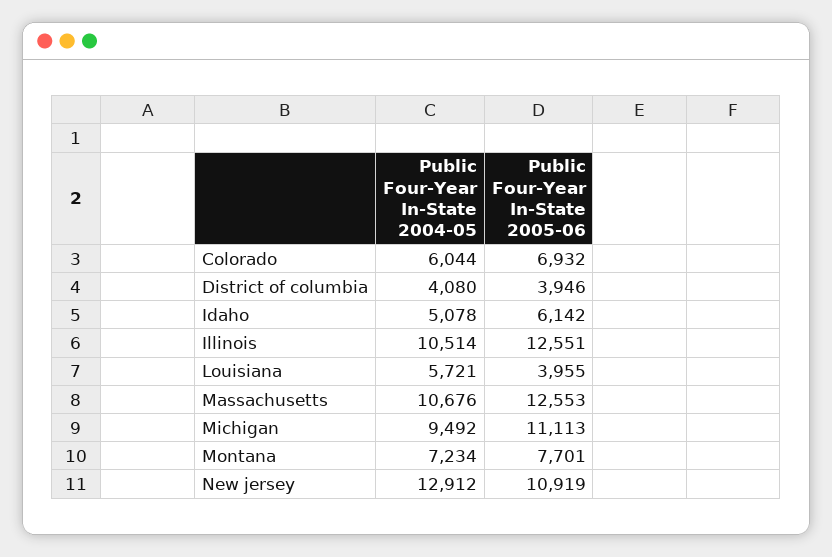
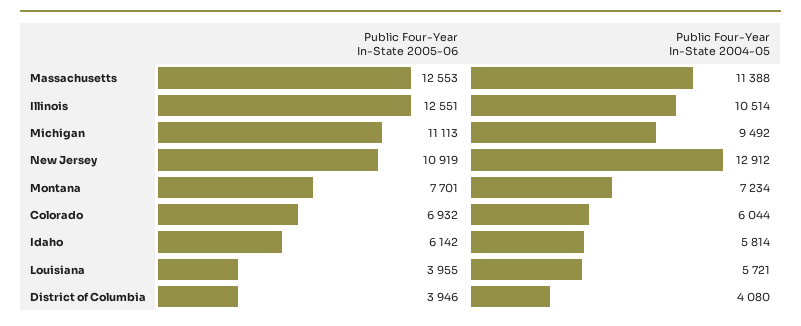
  {
    "Public Four-Year In-State 2004-05": {
      "Colorado": 6044,
      "District of columbia": 4080,
-     "Idaho": 5078,
+     "Idaho": 5814,
      "Illinois": 10514,
      "Louisiana": 5721,
-     "Massachusetts": 10676,
+     "Massachusetts": 11388,
      "Michigan": 9492,
      "Montana": 7234,
      "New jersey": 12912
    },
    "Public Four-Year In-State 2005-06": {
      "Colorado": 6932,
      "District of columbia": 3946,
      "Idaho": 6142,
      "Illinois": 12551,
      "Louisiana": 3955,
      "Massachusetts": 12553,
      "Michigan": 11113,
      "Montana": 7701,
      "New jersey": 10919
    }
  }

